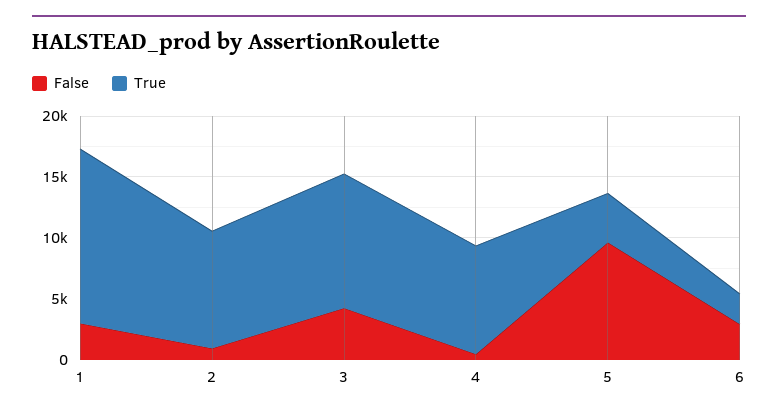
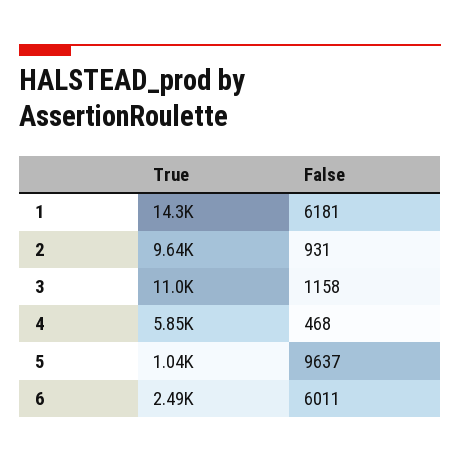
  {
    "False": {
-     "1": 3000,
+     "1": 6181,
      "2": 931,
-     "3": 4000,
+     "3": 1158,
      "4": 468,
      "5": 9637,
-     "6": 3000
+     "6": 6011
    },
    "True": {
      "1": 14300,
      "2": 9640,
      "3": 11000,
-     "4": 9000,
+     "4": 5850,
-     "5": 4000,
+     "5": 1040,
      "6": 2490
    }
  }

